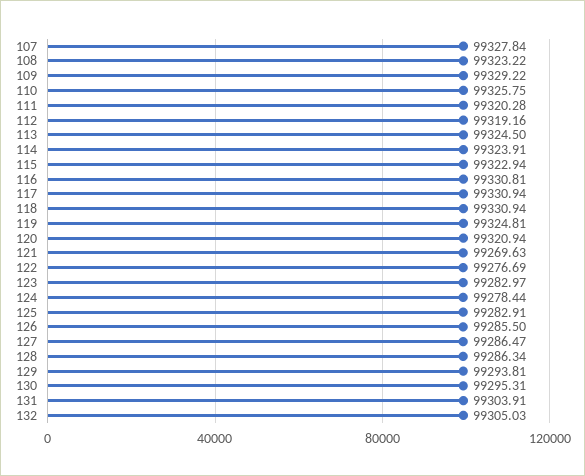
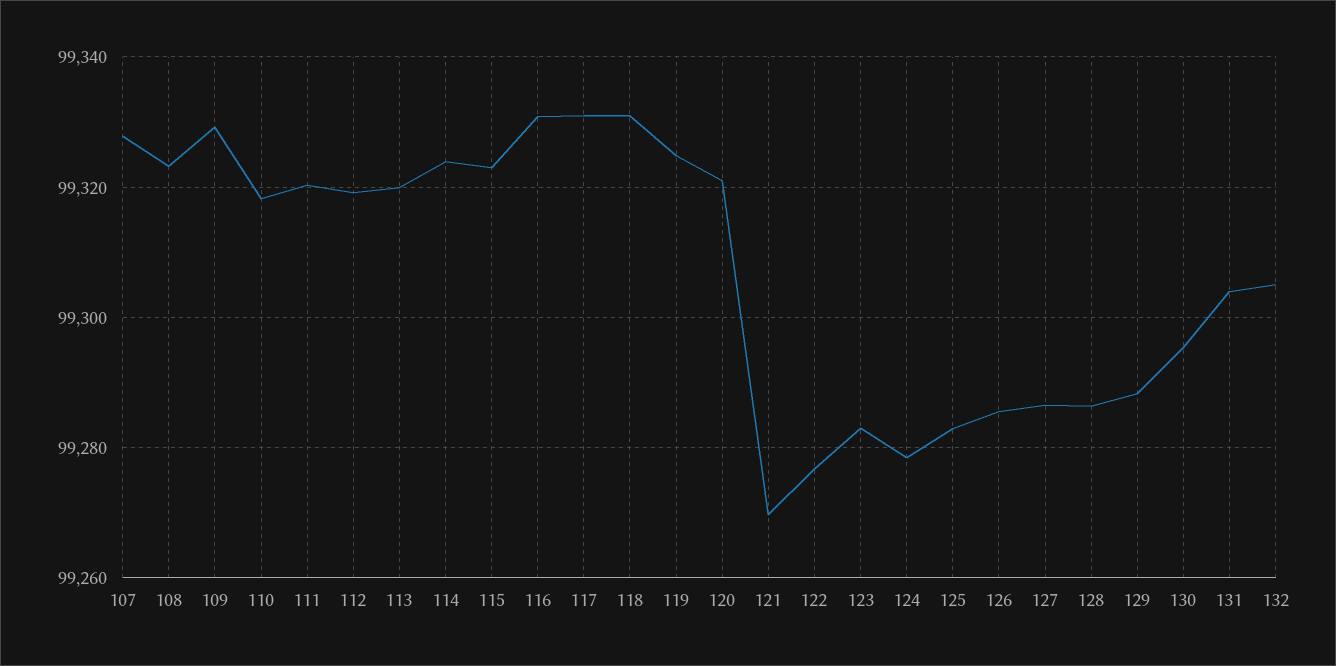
  {
    "107": 99327.84,
    "108": 99323.22,
    "109": 99329.22,
-   "110": 99325.75,
+   "110": 99318,
    "111": 99320.28,
    "112": 99319.16,
-   "113": 99324.5,
+   "113": 99320,
    "114": 99323.91,
    "115": 99322.94,
    "116": 99330.81,
    "117": 99330.94,
    "118": 99330.94,
    "119": 99324.81,
    "120": 99320.94,
    "121": 99269.63,
    "122": 99276.69,
    "123": 99282.97,
    "124": 99278.44,
    "125": 99282.91,
    "126": 99285.5,
    "127": 99286.47,
    "128": 99286.34,
-   "129": 99293.81,
+   "129": 99288,
    "130": 99295.31,
    "131": 99303.91,
    "132": 99305.03
  }

